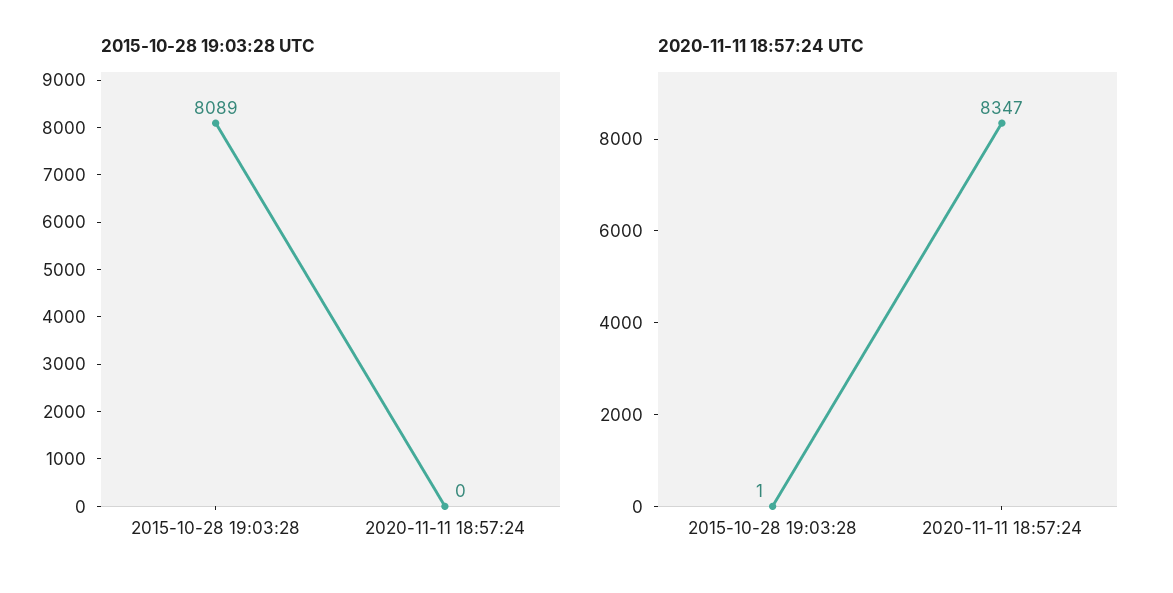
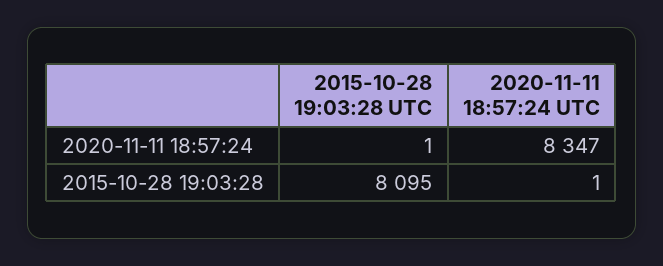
  {
    "2015-10-28 19:03:28 UTC": {
-     "2015-10-28 19:03:28": 8089,
+     "2015-10-28 19:03:28": 8095,
-     "2020-11-11 18:57:24": 0
+     "2020-11-11 18:57:24": 1
    },
    "2020-11-11 18:57:24 UTC": {
      "2015-10-28 19:03:28": 1,
      "2020-11-11 18:57:24": 8347
    }
  }

